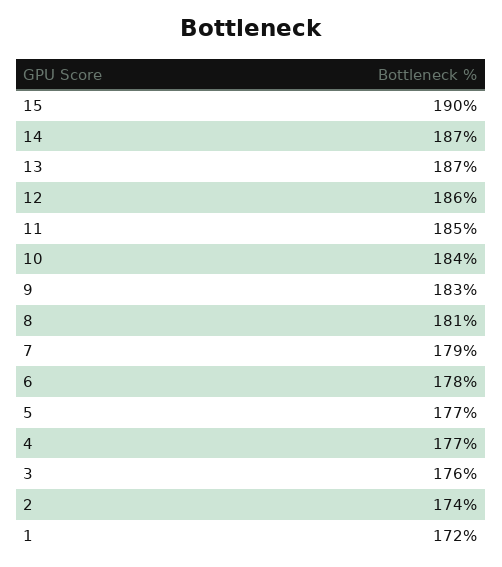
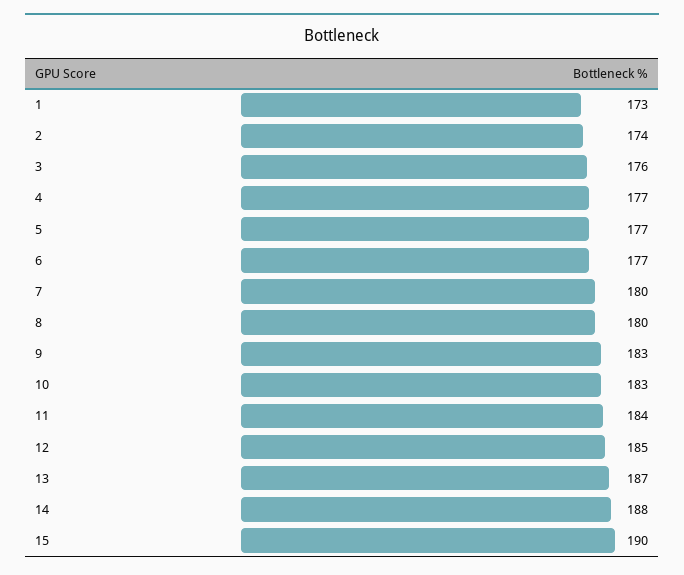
  {
    "15": 190,
-   "14": 187,
+   "14": 188,
    "13": 187,
-   "12": 186,
+   "12": 185,
-   "11": 185,
+   "11": 184,
-   "10": 184,
+   "10": 183,
    "9": 183,
-   "8": 181,
+   "8": 180,
-   "7": 179,
+   "7": 180,
-   "6": 178,
+   "6": 177,
    "5": 177,
    "4": 177,
    "3": 176,
    "2": 174,
-   "1": 172
+   "1": 173
  }

